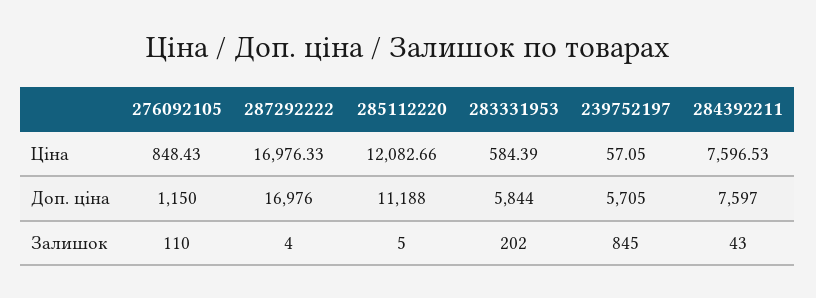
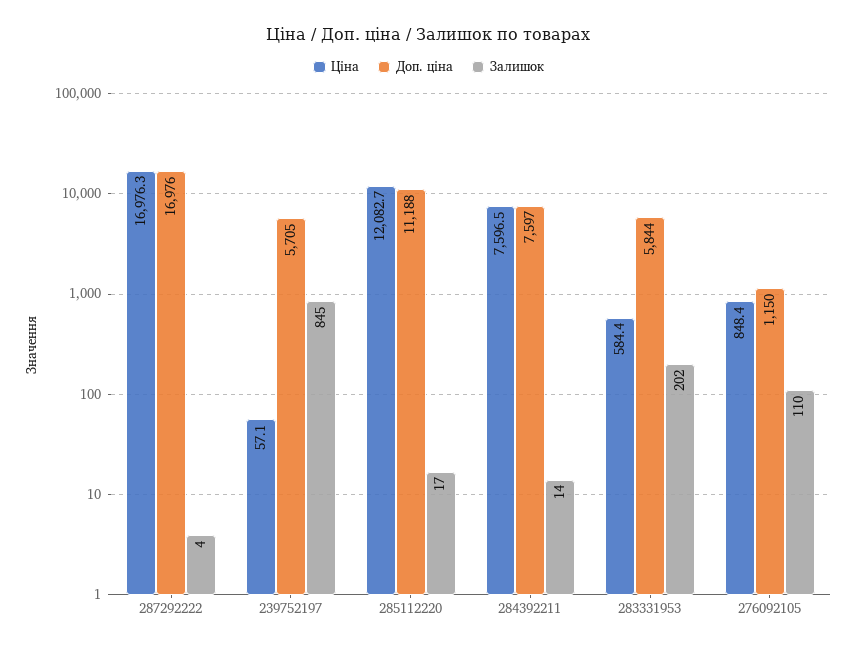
  {
    "Ціна": {
      "276092105": 848.43,
      "287292222": 16976.33,
      "285112220": 12082.66,
      "283331953": 584.39,
      "239752197": 57.05,
      "284392211": 7596.53
    },
    "Доп. ціна": {
      "276092105": 1150,
      "287292222": 16976,
      "285112220": 11188,
      "283331953": 5844,
      "239752197": 5705,
      "284392211": 7597
    },
    "Залишок": {
      "276092105": 110,
      "287292222": 4,
-     "285112220": 5,
+     "285112220": 17,
      "283331953": 202,
      "239752197": 845,
-     "284392211": 43
+     "284392211": 14
    }
  }

